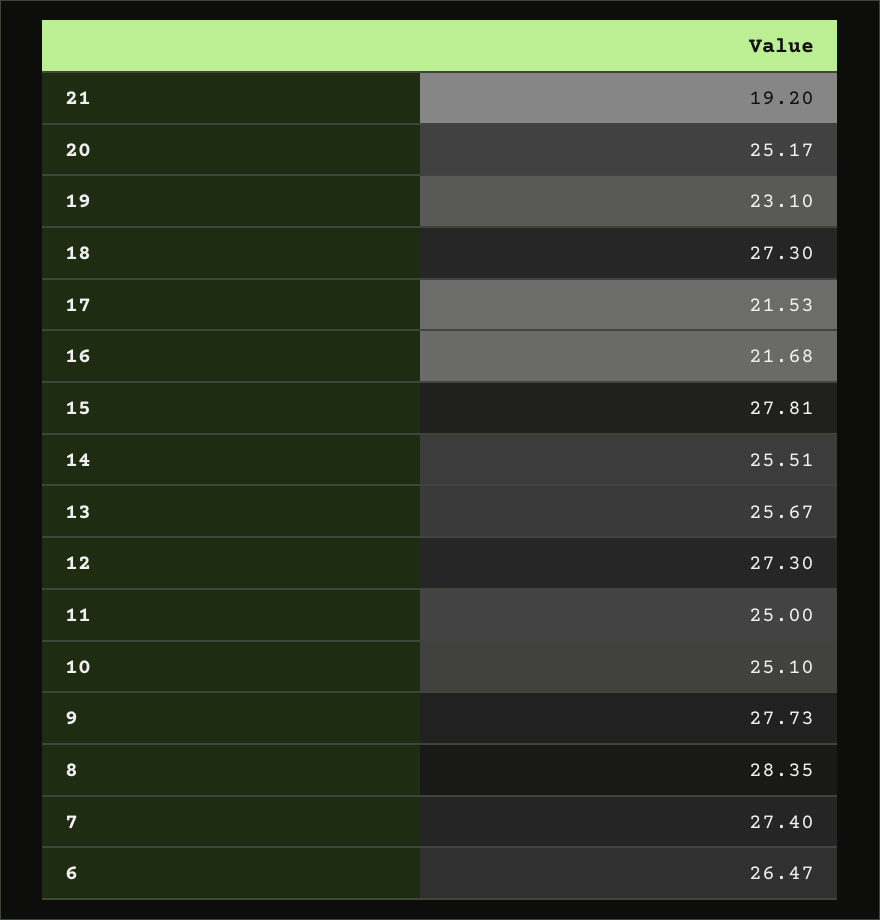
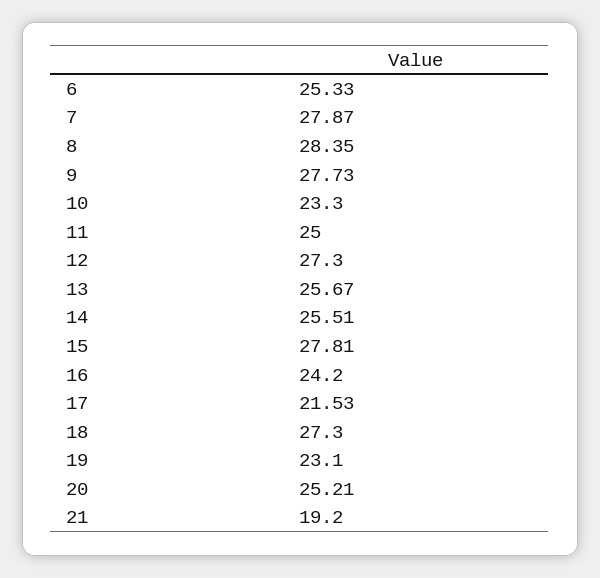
  {
    "21": 19.2,
-   "20": 25.17,
+   "20": 25.21,
    "19": 23.1,
    "18": 27.3,
    "17": 21.53,
-   "16": 21.68,
+   "16": 24.2,
    "15": 27.81,
    "14": 25.51,
    "13": 25.67,
    "12": 27.3,
    "11": 25,
-   "10": 25.1,
+   "10": 23.3,
    "9": 27.73,
    "8": 28.35,
-   "7": 27.4,
+   "7": 27.87,
-   "6": 26.47
+   "6": 25.33
  }

